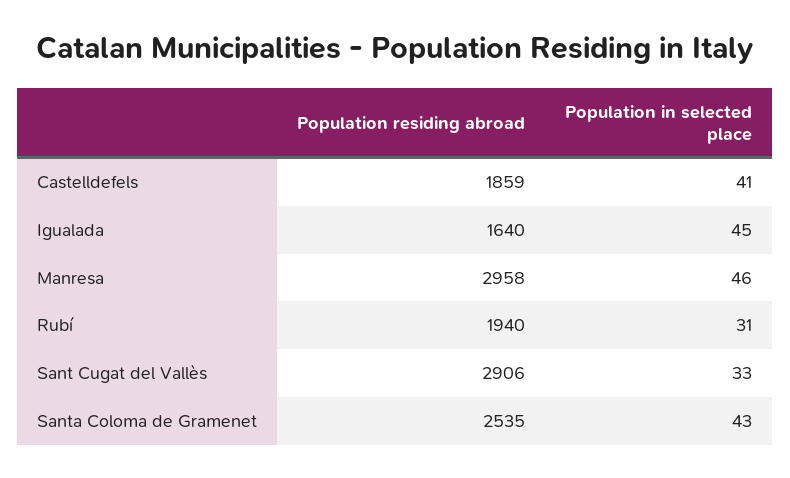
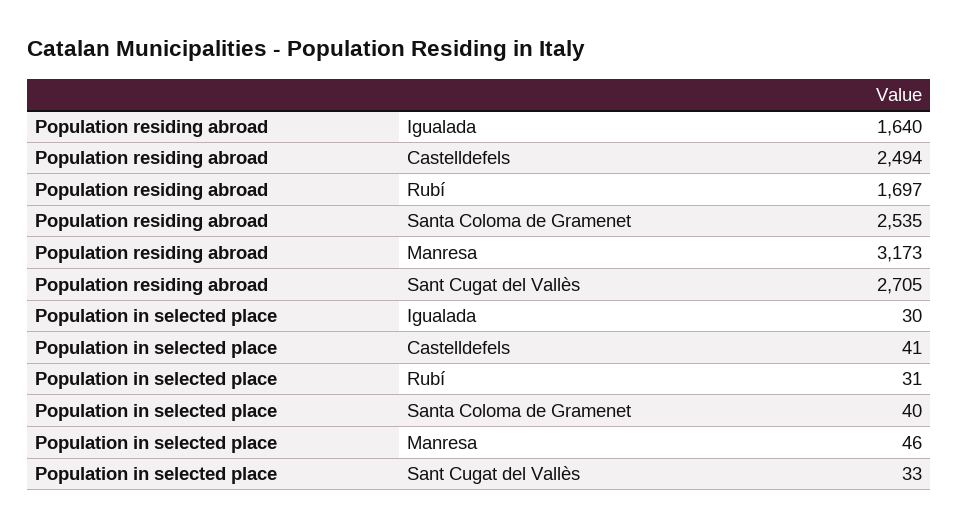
  {
    "Population residing abroad": {
-     "Castelldefels": 1859,
+     "Castelldefels": 2494,
      "Igualada": 1640,
-     "Manresa": 2958,
+     "Manresa": 3173,
-     "Rubí": 1940,
+     "Rubí": 1697,
-     "Sant Cugat del Vallès": 2906,
+     "Sant Cugat del Vallès": 2705,
      "Santa Coloma de Gramenet": 2535
    },
    "Population in selected place": {
      "Castelldefels": 41,
-     "Igualada": 45,
+     "Igualada": 30,
      "Manresa": 46,
      "Rubí": 31,
      "Sant Cugat del Vallès": 33,
-     "Santa Coloma de Gramenet": 43
+     "Santa Coloma de Gramenet": 40
    }
  }

